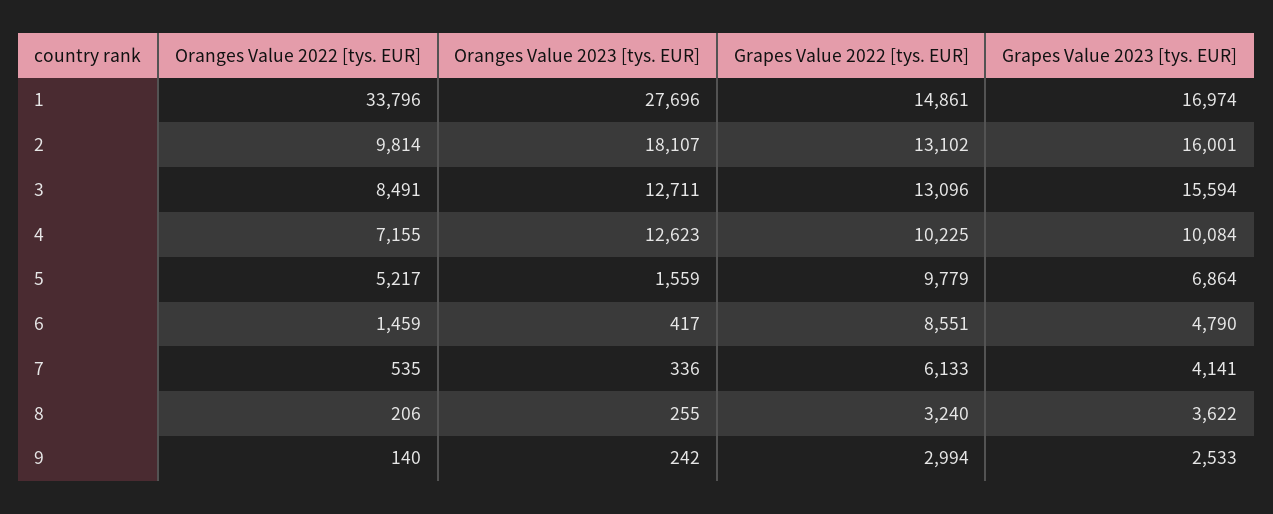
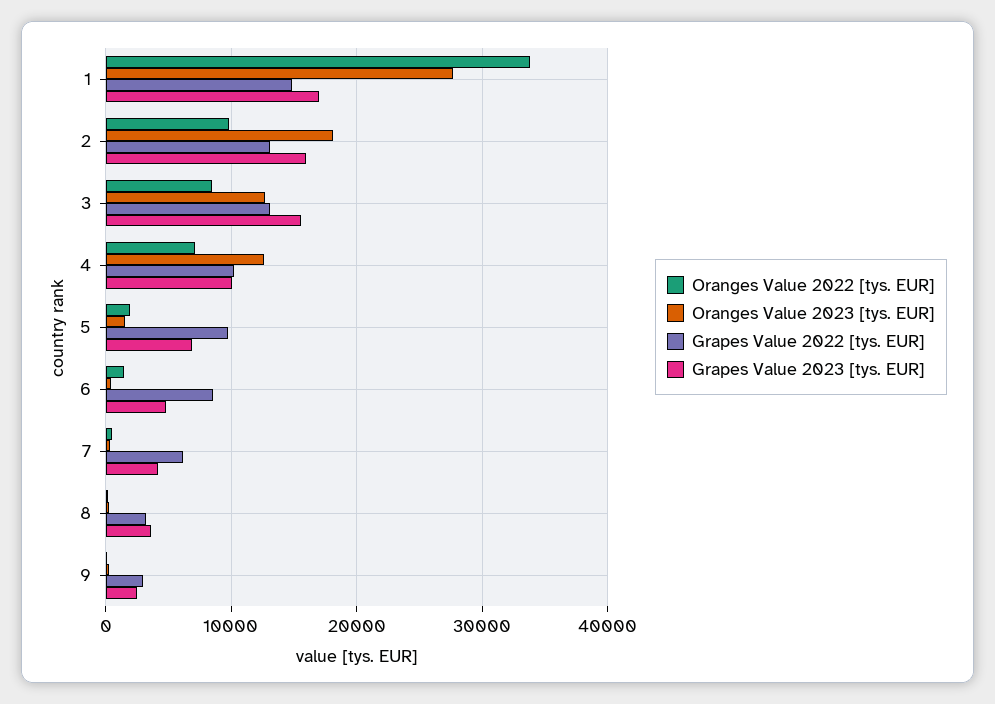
  {
    "Oranges Value 2022 [tys. EUR]": {
      "1": 33796,
      "2": 9814,
      "3": 8491,
      "4": 7155,
-     "5": 5217,
+     "5": 2000,
      "6": 1459,
      "7": 535,
      "8": 206,
      "9": 140
    },
    "Oranges Value 2023 [tys. EUR]": {
      "1": 27696,
      "2": 18107,
      "3": 12711,
      "4": 12623,
      "5": 1559,
      "6": 417,
      "7": 336,
      "8": 255,
      "9": 242
    },
    "Grapes Value 2022 [tys. EUR]": {
      "1": 14861,
      "2": 13102,
      "3": 13096,
      "4": 10225,
      "5": 9779,
      "6": 8551,
      "7": 6133,
      "8": 3240,
      "9": 2994
    },
    "Grapes Value 2023 [tys. EUR]": {
      "1": 16974,
      "2": 16001,
      "3": 15594,
      "4": 10084,
      "5": 6864,
      "6": 4790,
      "7": 4141,
      "8": 3622,
      "9": 2533
    }
  }

